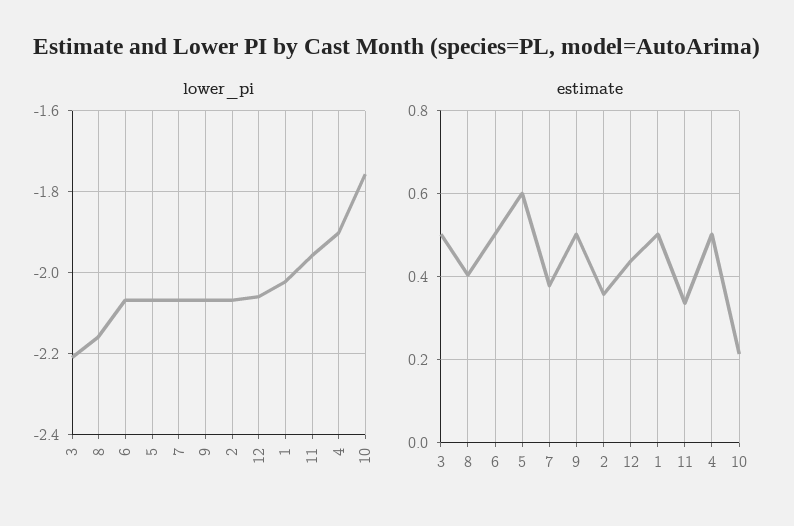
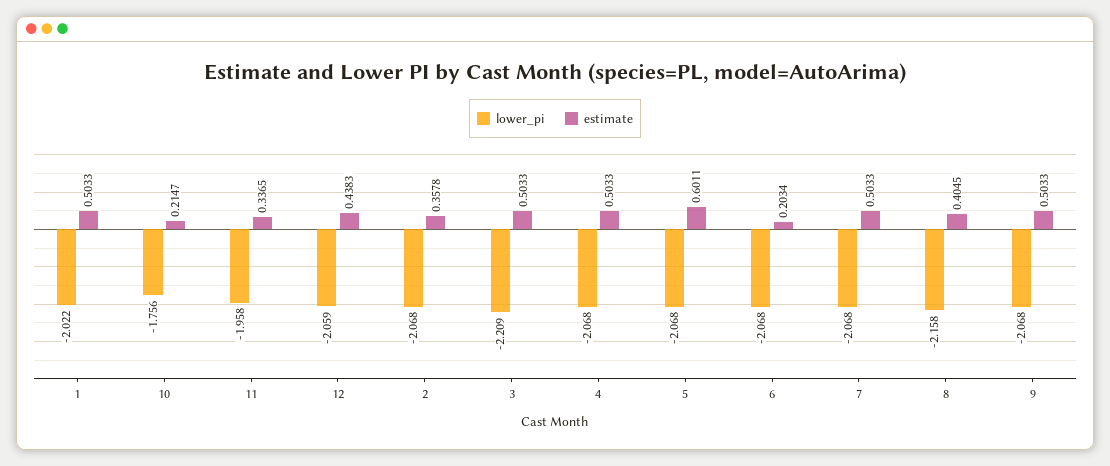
  {
    "lower_pi": {
      "3": -2.209,
      "8": -2.158,
      "6": -2.068,
      "5": -2.068,
      "7": -2.068,
      "9": -2.068,
      "2": -2.068,
      "12": -2.059,
      "1": -2.022,
      "11": -1.958,
-     "4": -1.9,
+     "4": -2.068,
      "10": -1.756
    },
    "estimate": {
      "3": 0.5033,
      "8": 0.4045,
-     "6": 0.5,
+     "6": 0.2034,
      "5": 0.6011,
-     "7": 0.38,
+     "7": 0.5033,
      "9": 0.5033,
      "2": 0.3578,
      "12": 0.4383,
      "1": 0.5033,
      "11": 0.3365,
      "4": 0.5033,
      "10": 0.2147
    }
  }

